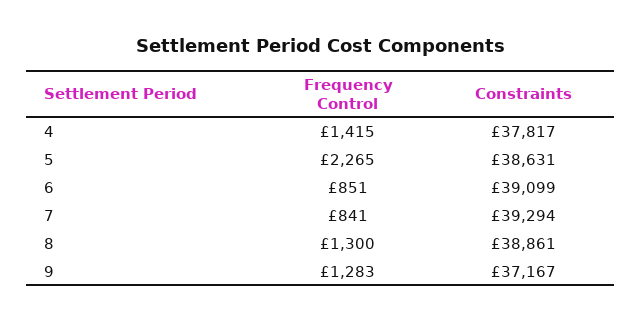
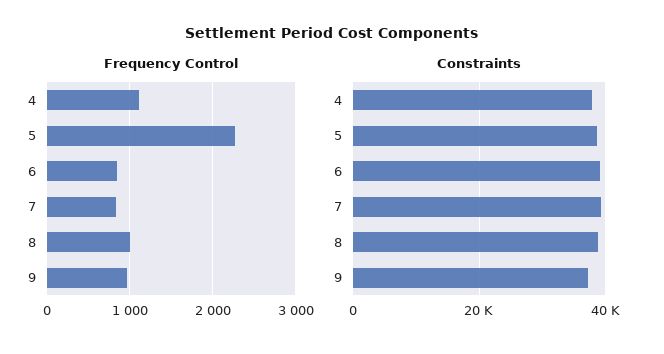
  {
    "Frequency Control": {
-     "4": 1415,
+     "4": 1100,
      "5": 2265,
      "6": 851,
      "7": 841,
-     "8": 1300,
+     "8": 1000,
-     "9": 1283
+     "9": 1000
    },
    "Constraints": {
      "4": 37817,
      "5": 38631,
      "6": 39099,
      "7": 39294,
      "8": 38861,
      "9": 37167
    }
  }

